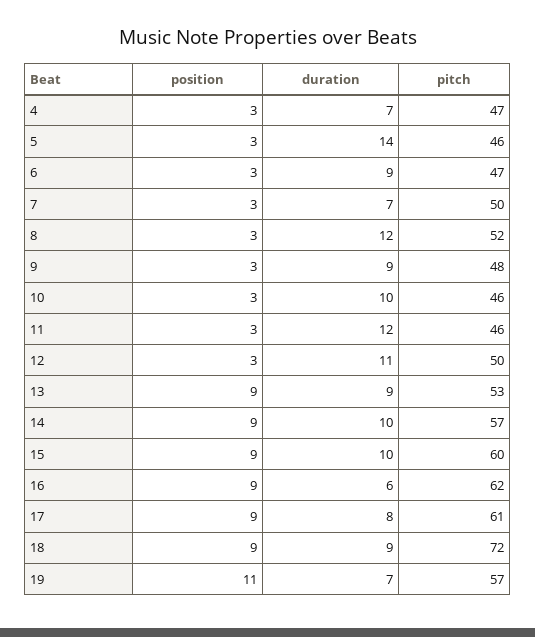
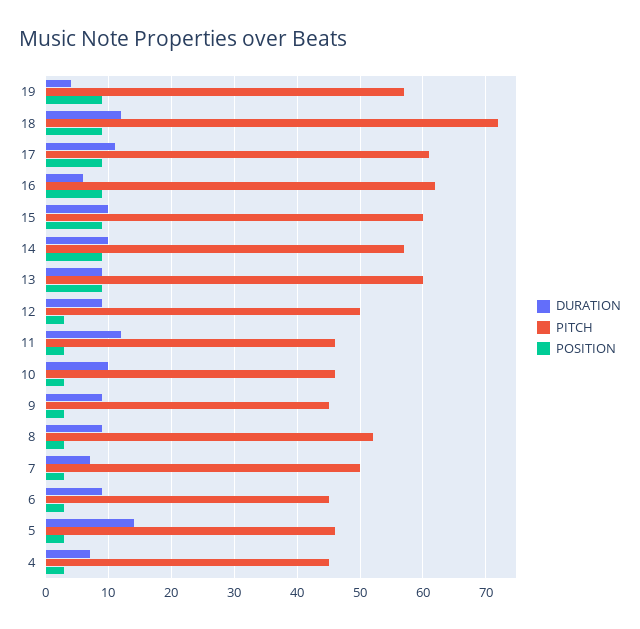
  {
    "position": {
      "4": 3,
      "5": 3,
      "6": 3,
      "7": 3,
      "8": 3,
      "9": 3,
      "10": 3,
      "11": 3,
      "12": 3,
      "13": 9,
      "14": 9,
      "15": 9,
      "16": 9,
      "17": 9,
      "18": 9,
-     "19": 11
+     "19": 9
    },
    "duration": {
      "4": 7,
      "5": 14,
      "6": 9,
      "7": 7,
-     "8": 12,
+     "8": 9,
      "9": 9,
      "10": 10,
      "11": 12,
-     "12": 11,
+     "12": 9,
      "13": 9,
      "14": 10,
      "15": 10,
      "16": 6,
-     "17": 8,
+     "17": 11,
-     "18": 9,
+     "18": 12,
-     "19": 7
+     "19": 4
    },
    "pitch": {
-     "4": 47,
+     "4": 45,
      "5": 46,
-     "6": 47,
+     "6": 45,
      "7": 50,
      "8": 52,
-     "9": 48,
+     "9": 45,
      "10": 46,
      "11": 46,
      "12": 50,
-     "13": 53,
+     "13": 60,
      "14": 57,
      "15": 60,
      "16": 62,
      "17": 61,
      "18": 72,
      "19": 57
    }
  }

